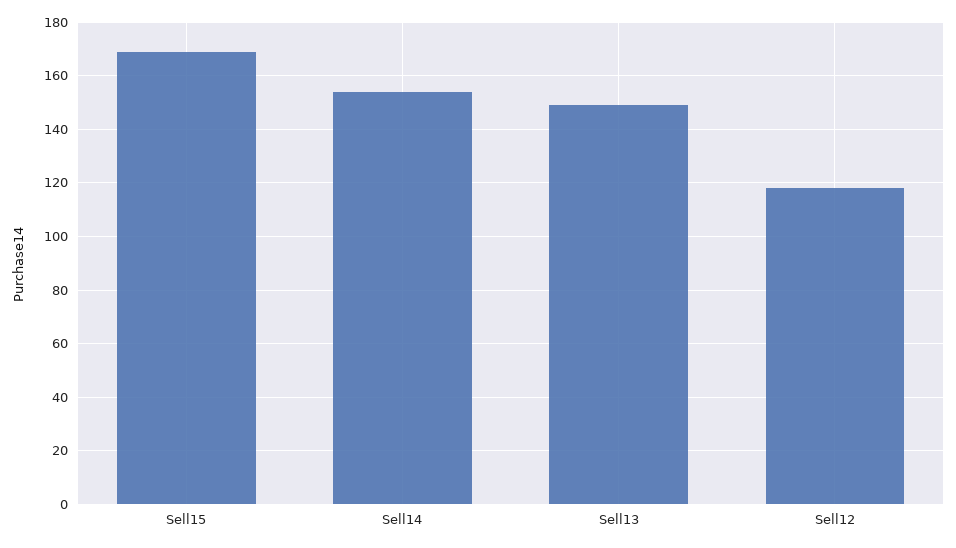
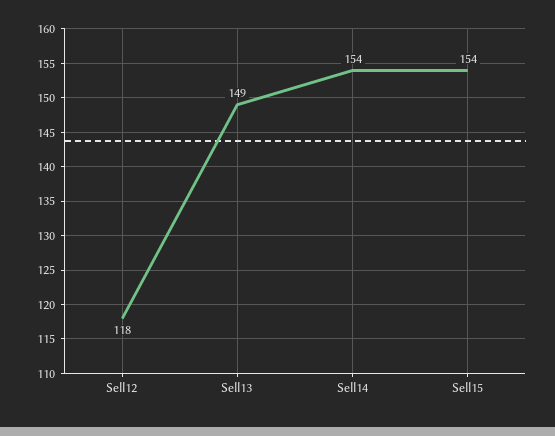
  {
-   "Sell15": 170,
+   "Sell15": 154,
    "Sell14": 154,
    "Sell13": 149,
    "Sell12": 118
  }

